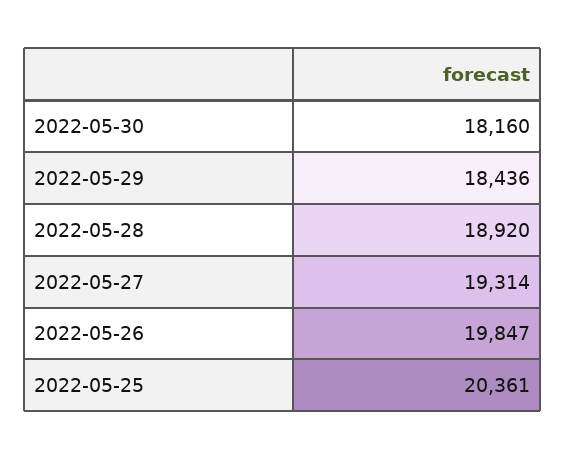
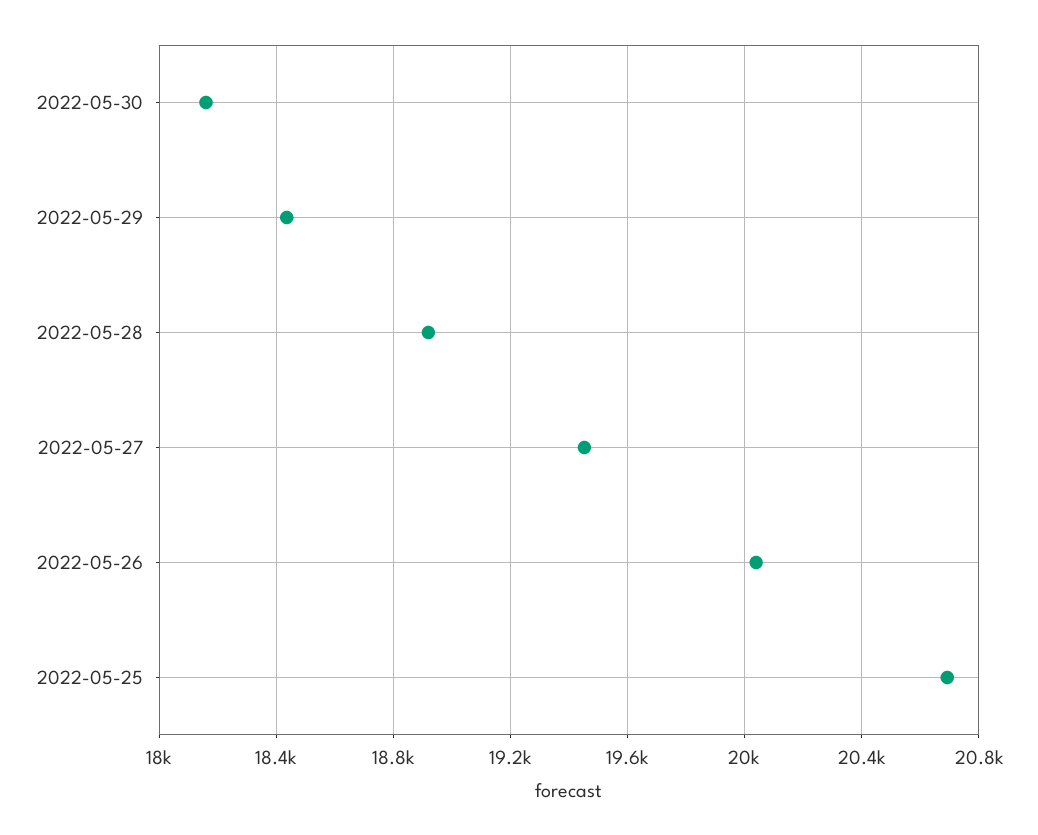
  {
    "2022-05-30": 18160,
    "2022-05-29": 18436,
    "2022-05-28": 18920,
-   "2022-05-27": 19314,
+   "2022-05-27": 19450,
-   "2022-05-26": 19847,
+   "2022-05-26": 20050,
-   "2022-05-25": 20361
+   "2022-05-25": 20700
  }

